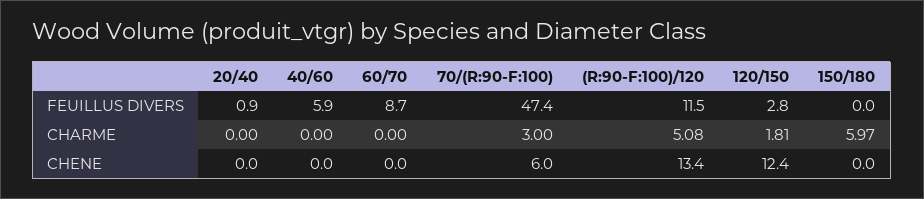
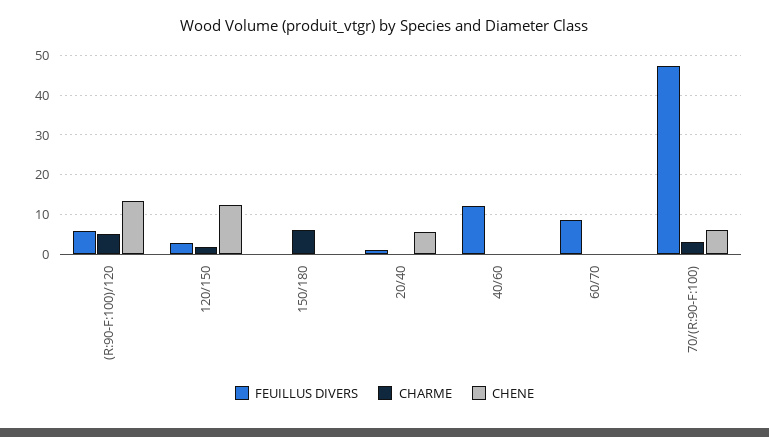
  {
    "FEUILLUS DIVERS": {
      "20/40": 0.9,
-     "40/60": 5.9,
+     "40/60": 12,
      "60/70": 8.7,
      "70/(R:90-F:100)": 47.4,
-     "(R:90-F:100)/120": 11.5,
+     "(R:90-F:100)/120": 6,
      "120/150": 2.8,
      "150/180": 0
    },
    "CHARME": {
      "20/40": 0,
      "40/60": 0,
      "60/70": 0,
      "70/(R:90-F:100)": 3,
      "(R:90-F:100)/120": 5.08,
      "120/150": 1.81,
      "150/180": 5.97
    },
    "CHENE": {
-     "20/40": 0,
+     "20/40": 6,
      "40/60": 0,
      "60/70": 0,
      "70/(R:90-F:100)": 6,
      "(R:90-F:100)/120": 13.4,
      "120/150": 12.4,
      "150/180": 0
    }
  }

